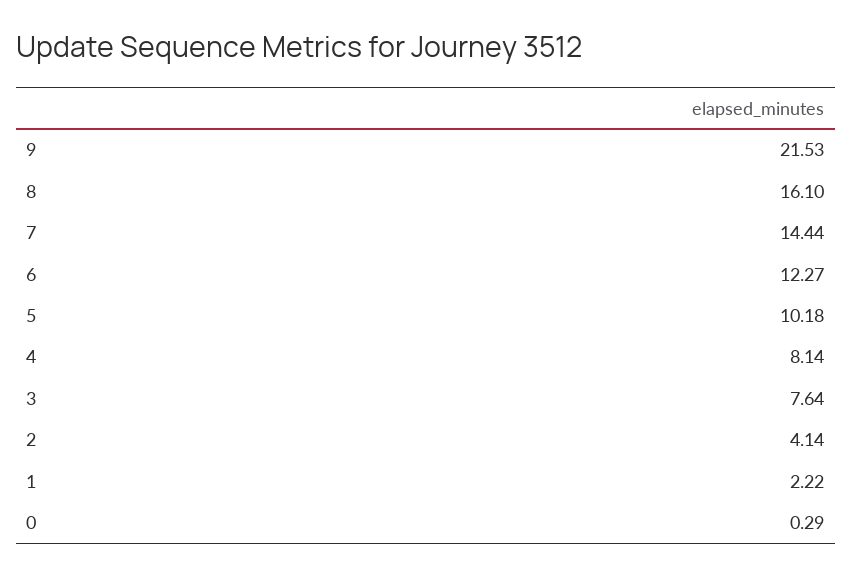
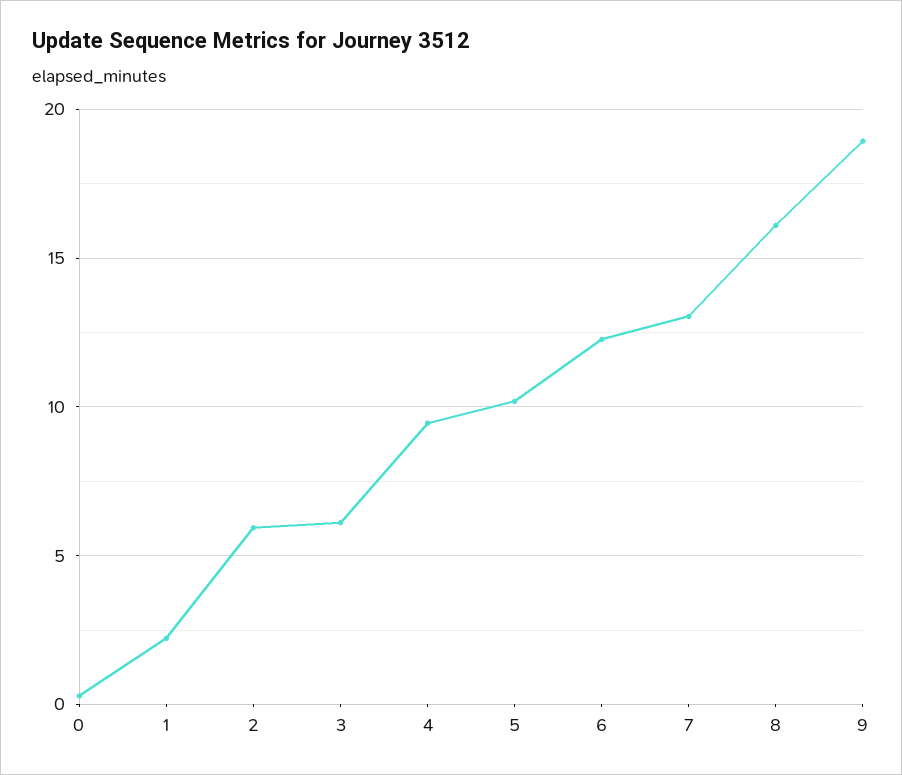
  {
-   "9": 21.53,
+   "9": 19,
    "8": 16.1,
-   "7": 14.44,
+   "7": 13,
    "6": 12.27,
    "5": 10.18,
-   "4": 8.14,
+   "4": 9.5,
-   "3": 7.64,
+   "3": 6,
-   "2": 4.14,
+   "2": 6,
    "1": 2.22,
    "0": 0.29
  }

